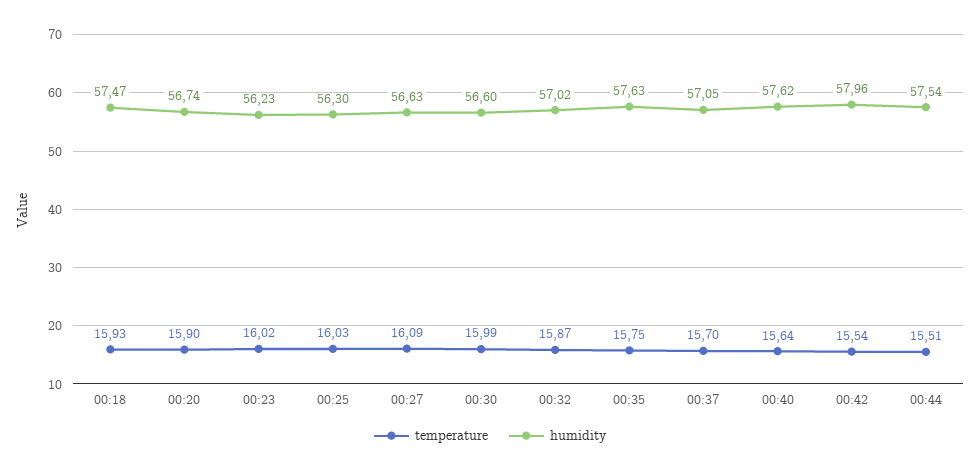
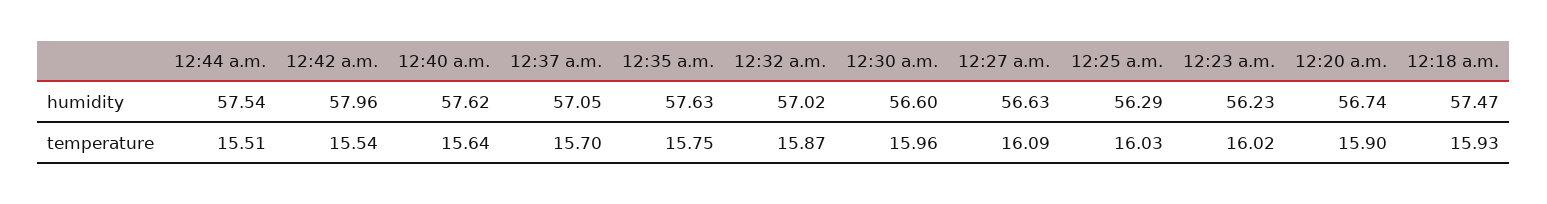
  {
    "temperature": {
      "00:18": 15.93,
      "00:20": 15.9,
      "00:23": 16.02,
      "00:25": 16.03,
      "00:27": 16.09,
-     "00:30": 15.99,
+     "00:30": 15.96,
      "00:32": 15.87,
      "00:35": 15.75,
      "00:37": 15.7,
      "00:40": 15.64,
      "00:42": 15.54,
      "00:44": 15.51
    },
    "humidity": {
      "00:18": 57.47,
      "00:20": 56.74,
      "00:23": 56.23,
-     "00:25": 56.3,
+     "00:25": 56.29,
      "00:27": 56.63,
      "00:30": 56.6,
      "00:32": 57.02,
      "00:35": 57.63,
      "00:37": 57.05,
      "00:40": 57.62,
      "00:42": 57.96,
      "00:44": 57.54
    }
  }

